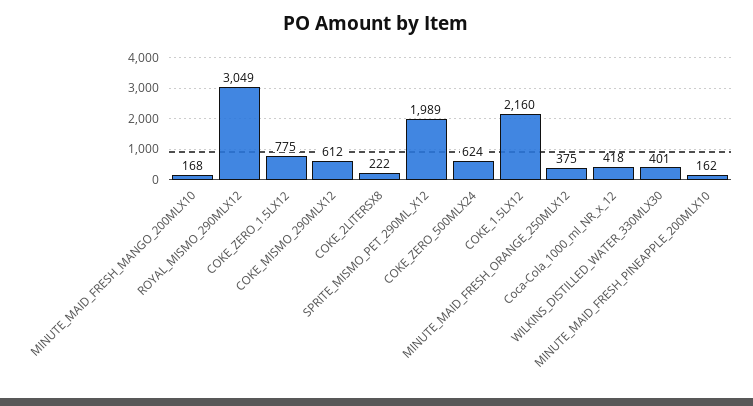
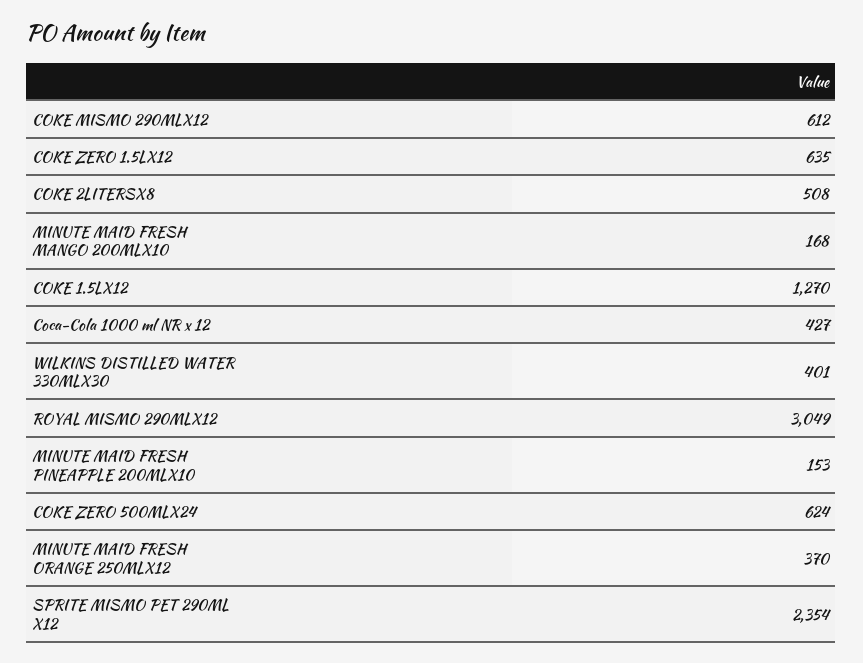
  {
    "MINUTE_MAID_FRESH_MANGO_200MLX10": 168,
    "ROYAL_MISMO_290MLX12": 3049,
-   "COKE_ZERO_1.5LX12": 775,
+   "COKE_ZERO_1.5LX12": 635,
    "COKE_MISMO_290MLX12": 612,
-   "COKE_2LITERSX8": 222,
+   "COKE_2LITERSX8": 508,
-   "SPRITE_MISMO_PET_290ML_X12": 1989,
+   "SPRITE_MISMO_PET_290ML_X12": 2354,
    "COKE_ZERO_500MLX24": 624,
-   "COKE_1.5LX12": 2160,
+   "COKE_1.5LX12": 1270,
-   "MINUTE_MAID_FRESH_ORANGE_250MLX12": 375,
+   "MINUTE_MAID_FRESH_ORANGE_250MLX12": 370,
-   "Coca-Cola_1000_ml_NR_x_12": 418,
+   "Coca-Cola_1000_ml_NR_x_12": 427,
    "WILKINS_DISTILLED_WATER_330MLX30": 401,
-   "MINUTE_MAID_FRESH_PINEAPPLE_200MLX10": 162
+   "MINUTE_MAID_FRESH_PINEAPPLE_200MLX10": 153
  }

